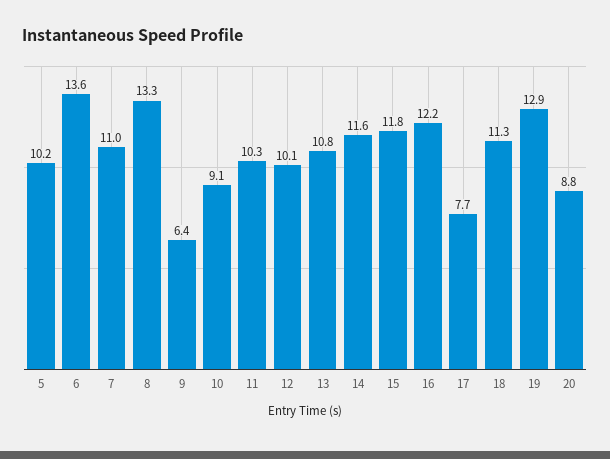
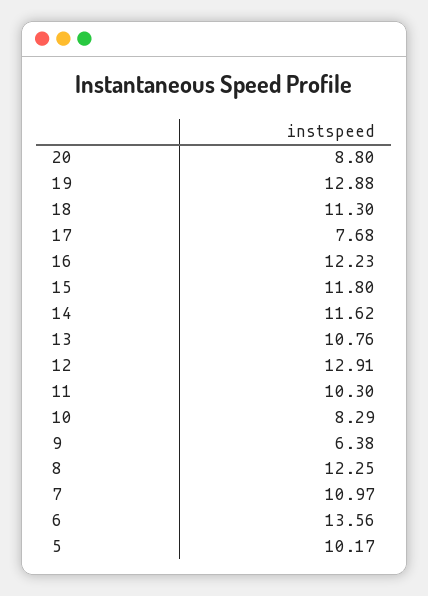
  {
    "5": 10.17,
    "6": 13.56,
    "7": 10.97,
-   "8": 13.3,
+   "8": 12.25,
    "9": 6.38,
-   "10": 9.1,
+   "10": 8.29,
    "11": 10.3,
-   "12": 10.1,
+   "12": 12.91,
    "13": 10.76,
    "14": 11.62,
    "15": 11.8,
    "16": 12.23,
    "17": 7.68,
    "18": 11.3,
    "19": 12.88,
    "20": 8.8
  }

